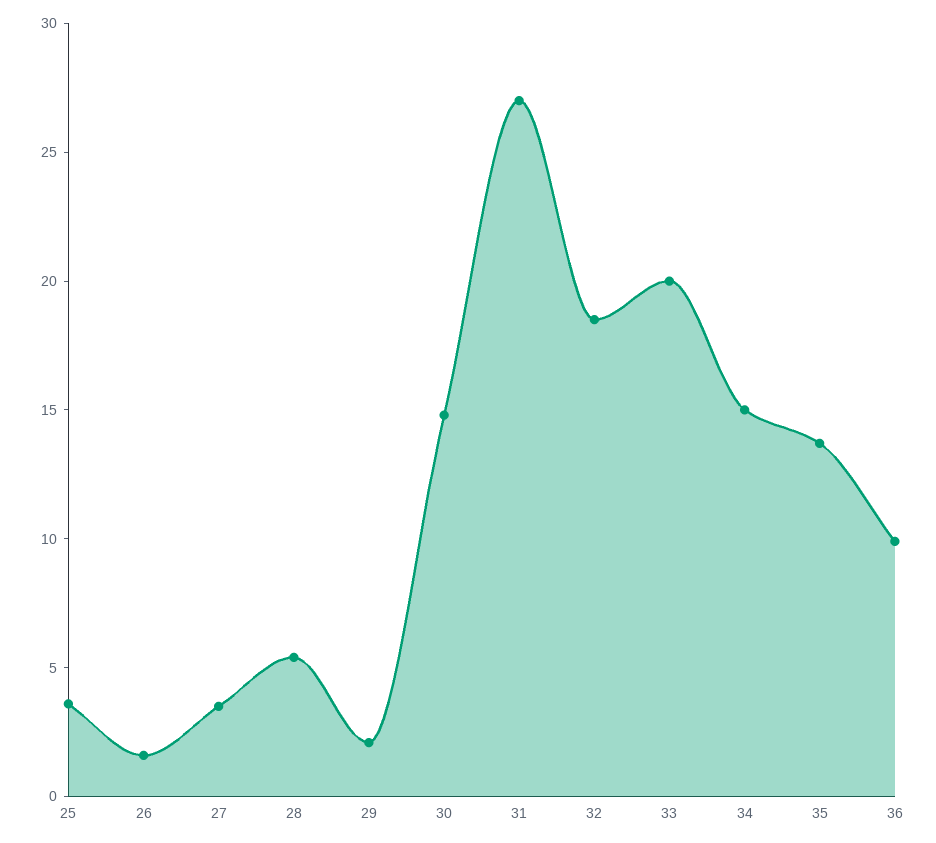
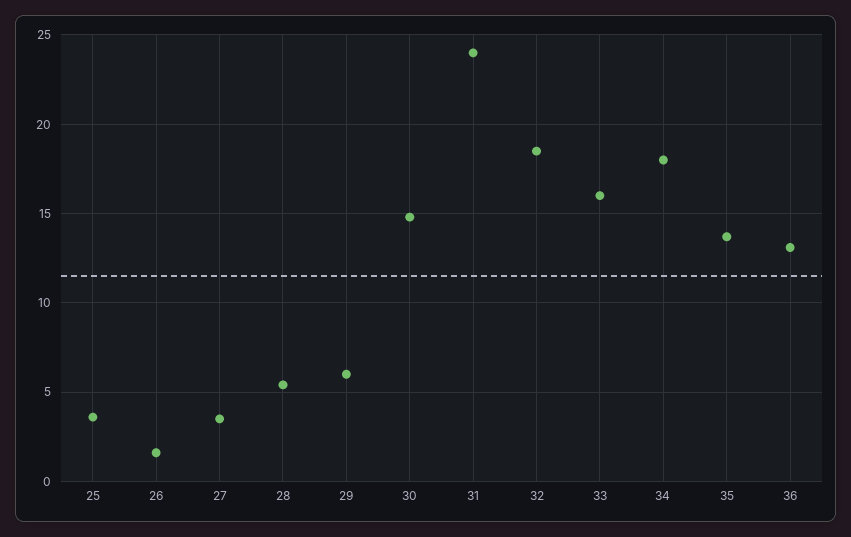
  {
    "25": 3.5,
    "26": 1.5,
    "27": 3.5,
    "28": 5.5,
-   "29": 2,
+   "29": 6,
    "30": 15,
-   "31": 27,
+   "31": 24,
    "32": 18.5,
-   "33": 20,
+   "33": 16,
-   "34": 15,
+   "34": 18,
    "35": 13.5,
-   "36": 10
+   "36": 13
  }

